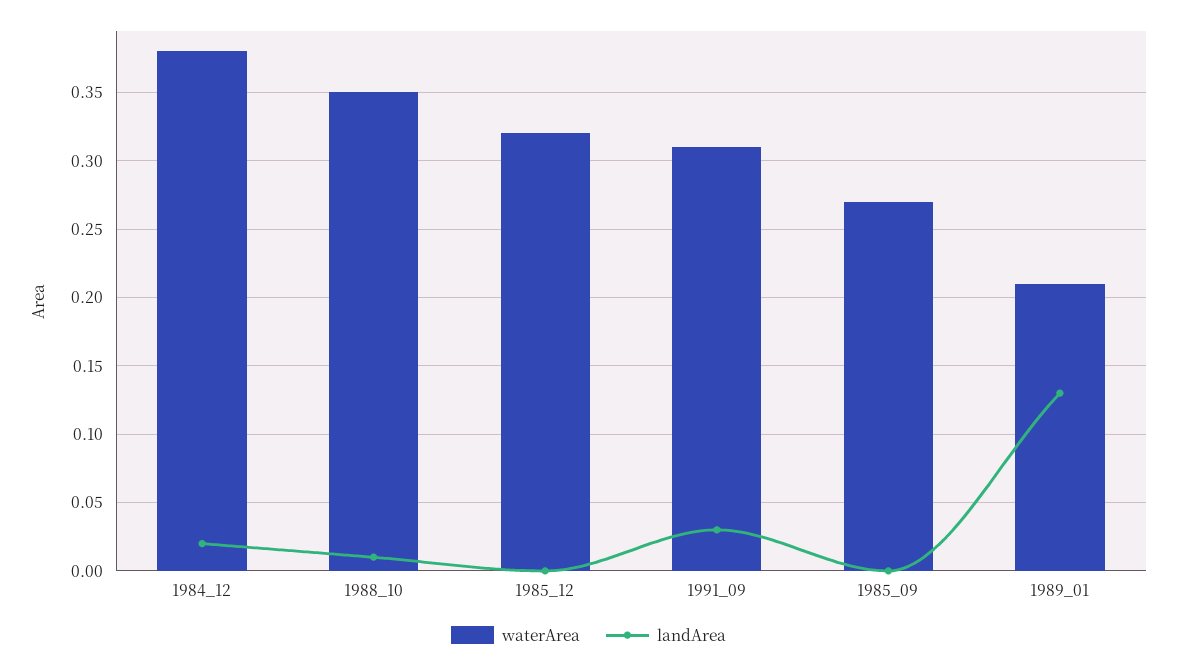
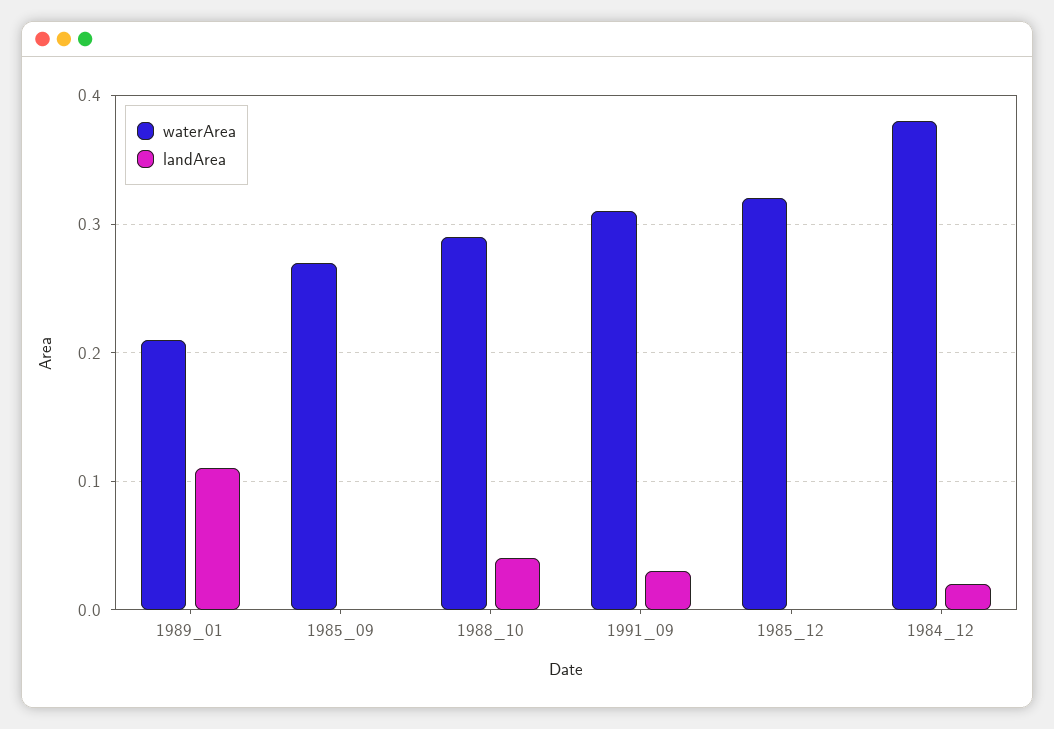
  {
    "waterArea": {
      "1984_12": 0.38,
-     "1988_10": 0.35,
+     "1988_10": 0.29,
      "1985_12": 0.32,
      "1991_09": 0.31,
      "1985_09": 0.27,
      "1989_01": 0.21
    },
    "landArea": {
      "1984_12": 0.02,
-     "1988_10": 0.01,
+     "1988_10": 0.04,
      "1985_12": 0,
      "1991_09": 0.03,
      "1985_09": 0,
-     "1989_01": 0.13
+     "1989_01": 0.11
    }
  }

